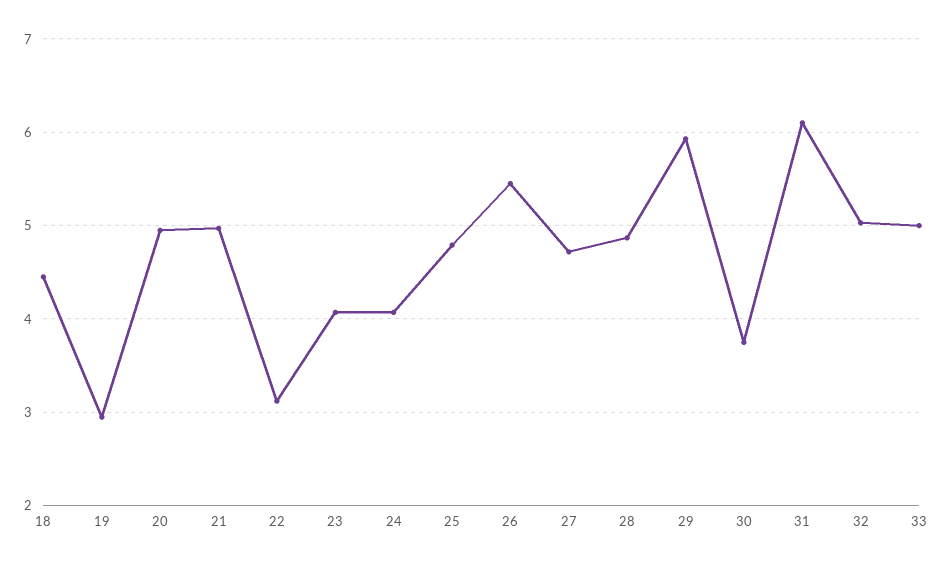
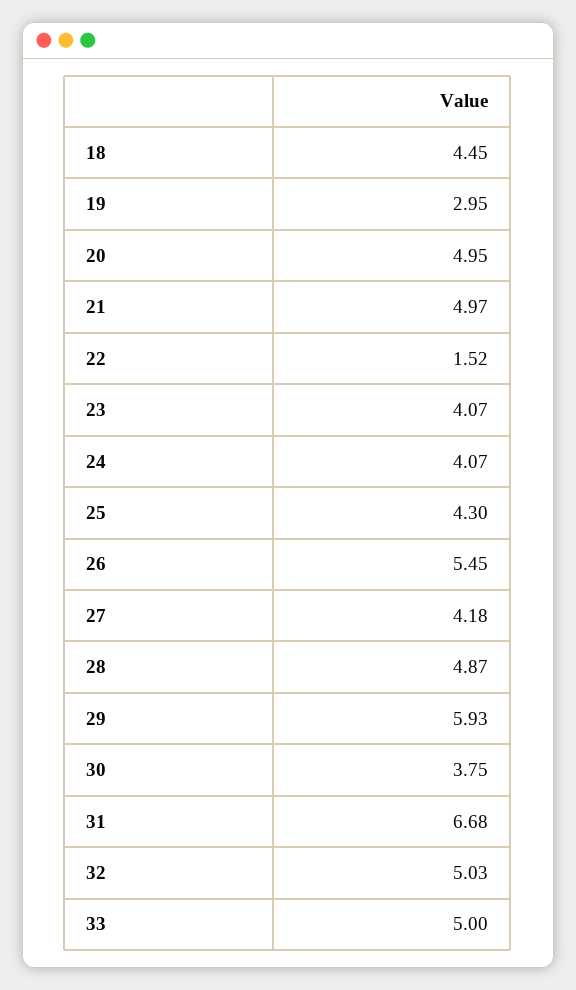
  {
    "18": 4.45,
    "19": 2.95,
    "20": 4.95,
    "21": 4.97,
-   "22": 3.1,
+   "22": 1.52,
    "23": 4.07,
    "24": 4.07,
-   "25": 4.8,
+   "25": 4.3,
    "26": 5.45,
-   "27": 4.7,
+   "27": 4.18,
    "28": 4.87,
    "29": 5.93,
    "30": 3.75,
-   "31": 6.1,
+   "31": 6.68,
    "32": 5.03,
    "33": 5
  }

